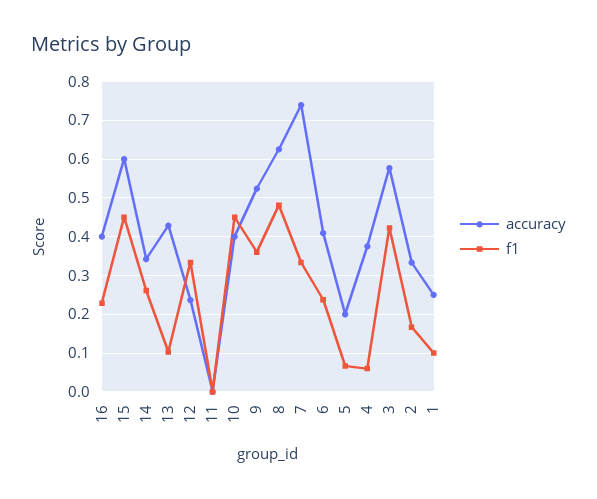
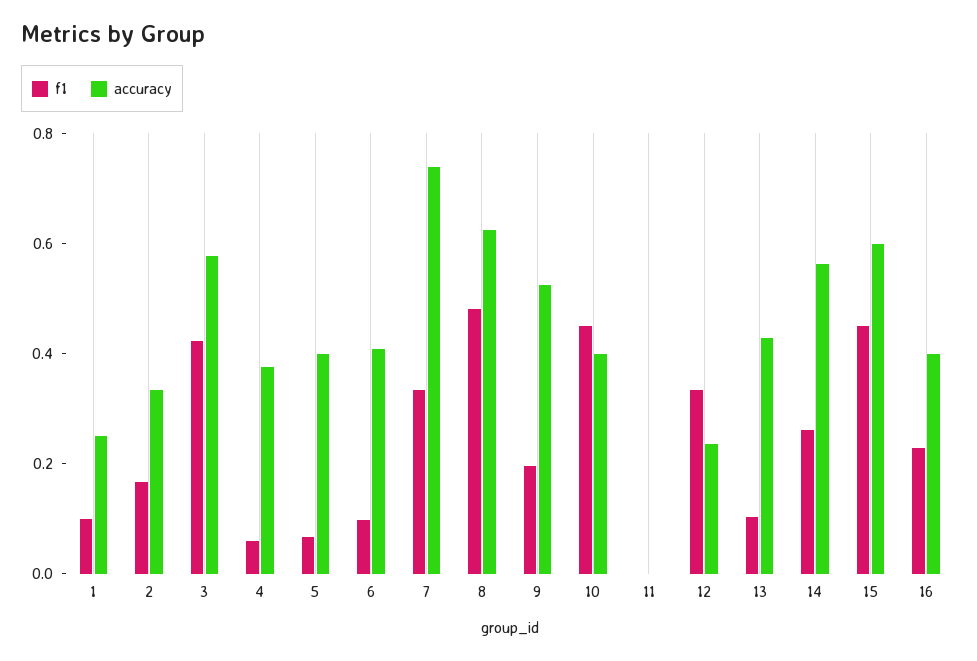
  {
    "accuracy": {
      "16": 0.4,
      "15": 0.6,
-     "14": 0.34,
+     "14": 0.55,
      "13": 0.42,
      "12": 0.24,
      "11": 0,
      "10": 0.4,
      "9": 0.52,
      "8": 0.62,
      "7": 0.74,
      "6": 0.4,
-     "5": 0.2,
+     "5": 0.4,
      "4": 0.38,
      "3": 0.58,
      "2": 0.34,
      "1": 0.26
    },
    "f1": {
      "16": 0.22,
      "15": 0.46,
      "14": 0.26,
      "13": 0.1,
      "12": 0.34,
      "11": 0,
      "10": 0.46,
-     "9": 0.36,
+     "9": 0.2,
      "8": 0.48,
      "7": 0.34,
-     "6": 0.24,
+     "6": 0.1,
      "5": 0.06,
      "4": 0.06,
      "3": 0.42,
      "2": 0.16,
      "1": 0.1
    }
  }

